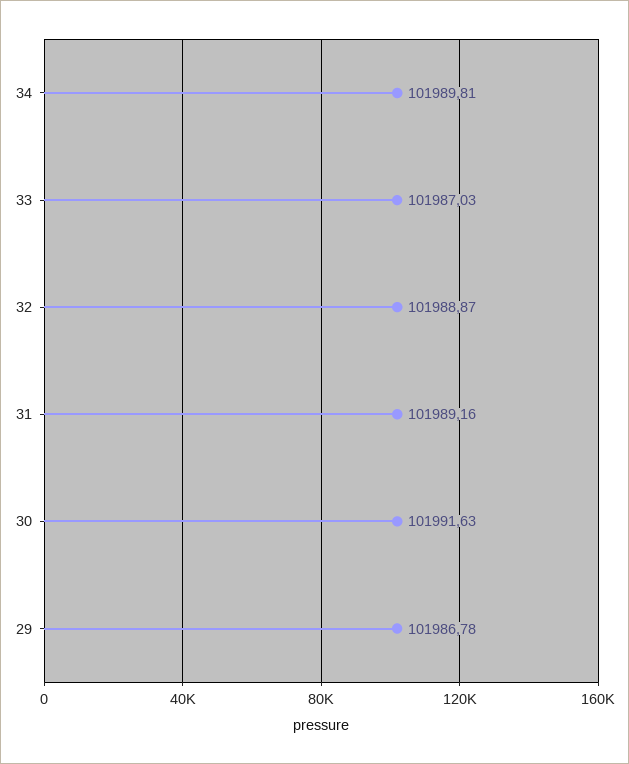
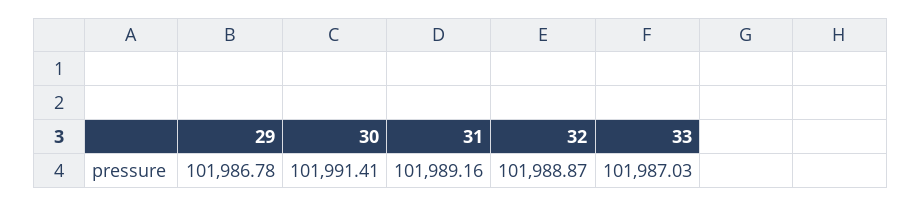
  {
-   "34": 101989.81,
    "33": 101987.03,
    "32": 101988.87,
    "31": 101989.16,
-   "30": 101991.63,
+   "30": 101991.41,
    "29": 101986.78
  }

